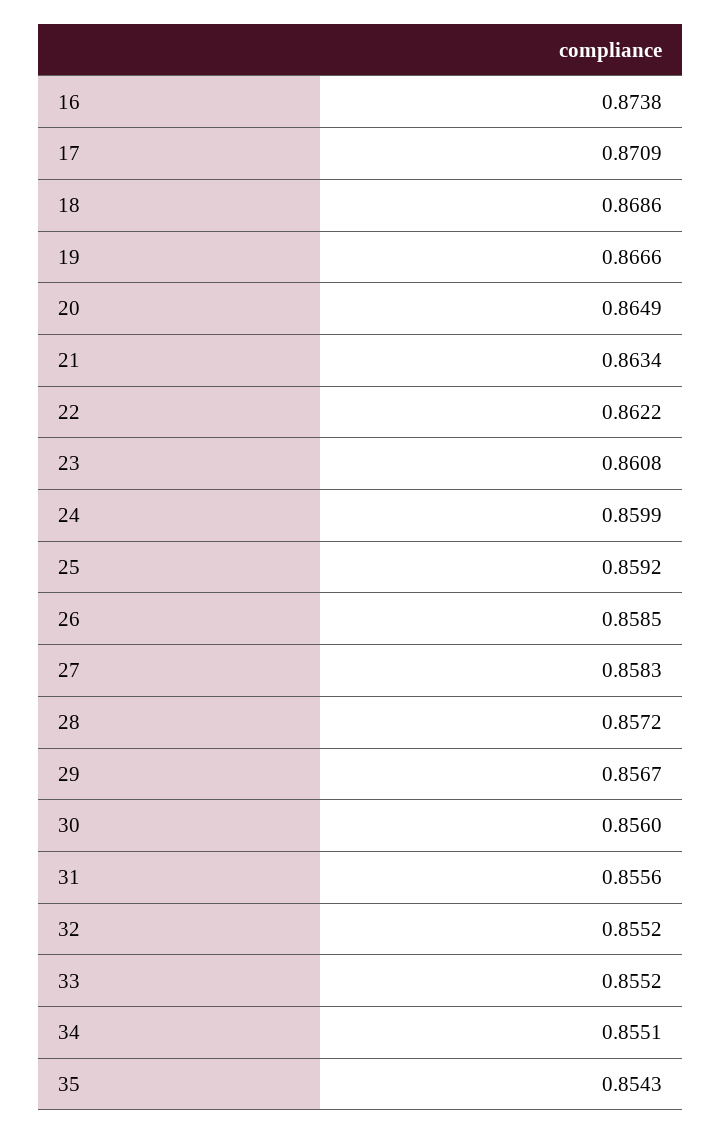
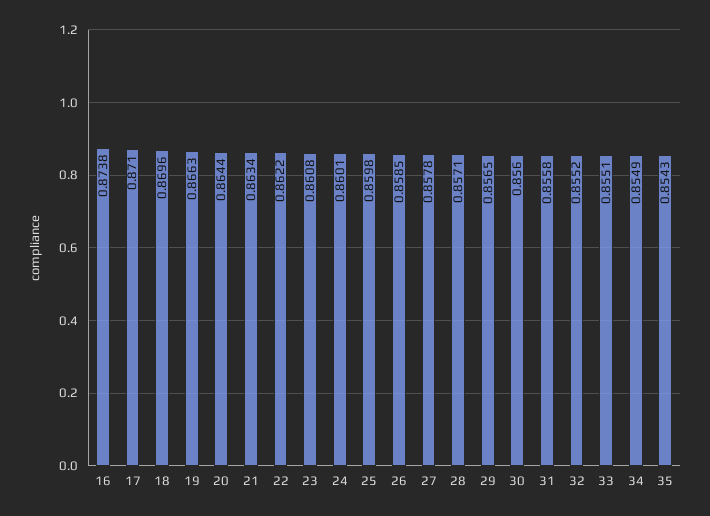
  {
    "16": 0.8738,
-   "17": 0.8709,
+   "17": 0.871,
-   "18": 0.8686,
+   "18": 0.8696,
-   "19": 0.8666,
+   "19": 0.8663,
-   "20": 0.8649,
+   "20": 0.8644,
    "21": 0.8634,
    "22": 0.8622,
    "23": 0.8608,
-   "24": 0.8599,
+   "24": 0.8601,
-   "25": 0.8592,
+   "25": 0.8598,
    "26": 0.8585,
-   "27": 0.8583,
+   "27": 0.8578,
-   "28": 0.8572,
+   "28": 0.8571,
-   "29": 0.8567,
+   "29": 0.8565,
    "30": 0.856,
-   "31": 0.8556,
+   "31": 0.8558,
    "32": 0.8552,
-   "33": 0.8552,
+   "33": 0.8551,
-   "34": 0.8551,
+   "34": 0.8549,
    "35": 0.8543
  }

